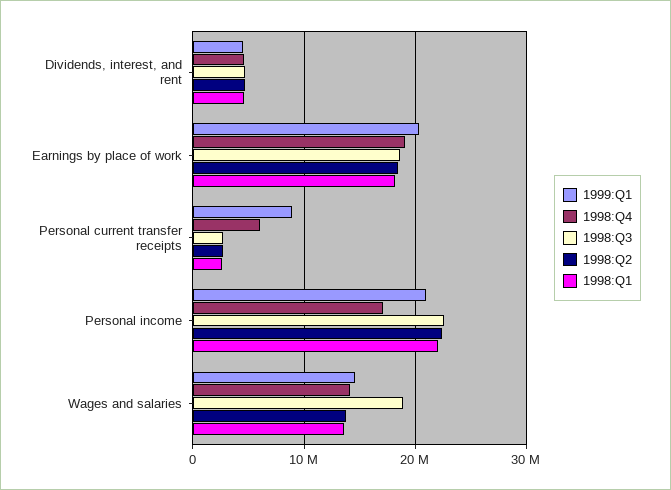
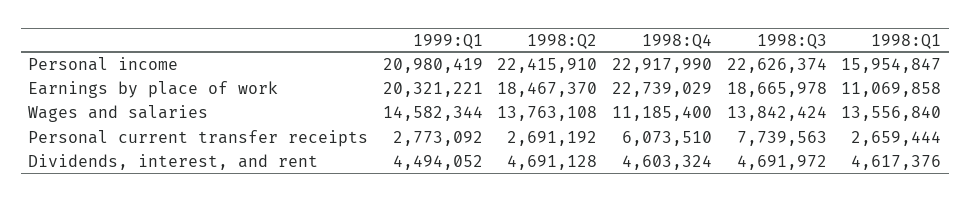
  {
    "1999:Q1": {
      "Dividends, interest, and rent": 4494052,
      "Earnings by place of work": 20321221,
-     "Personal current transfer receipts": 9000000,
+     "Personal current transfer receipts": 2773092,
      "Personal income": 20980419,
      "Wages and salaries": 14582344
    },
    "1998:Q4": {
      "Dividends, interest, and rent": 4603324,
-     "Earnings by place of work": 19000000,
+     "Earnings by place of work": 22739029,
      "Personal current transfer receipts": 6073510,
-     "Personal income": 17000000,
+     "Personal income": 22917990,
-     "Wages and salaries": 14000000
+     "Wages and salaries": 11185400
    },
    "1998:Q3": {
      "Dividends, interest, and rent": 4691972,
      "Earnings by place of work": 18665978,
-     "Personal current transfer receipts": 3000000,
+     "Personal current transfer receipts": 7739563,
      "Personal income": 22626374,
-     "Wages and salaries": 19000000
+     "Wages and salaries": 13842424
    },
    "1998:Q2": {
      "Dividends, interest, and rent": 4691128,
      "Earnings by place of work": 18467370,
      "Personal current transfer receipts": 2691192,
      "Personal income": 22415910,
      "Wages and salaries": 13763108
    },
    "1998:Q1": {
      "Dividends, interest, and rent": 4617376,
-     "Earnings by place of work": 18000000,
+     "Earnings by place of work": 11069858,
      "Personal current transfer receipts": 2659444,
-     "Personal income": 22000000,
+     "Personal income": 15954847,
      "Wages and salaries": 13556840
    }
  }

